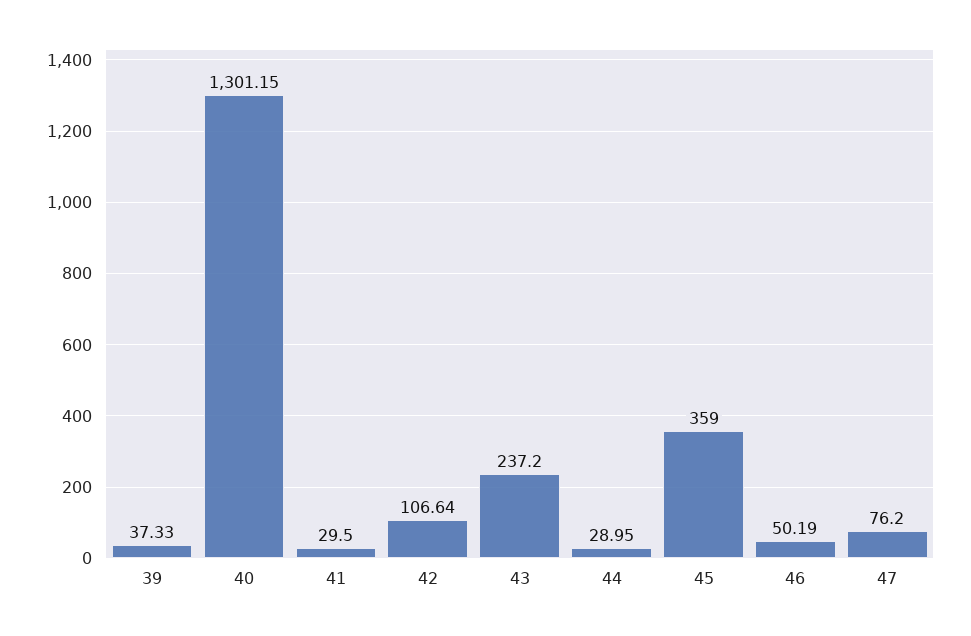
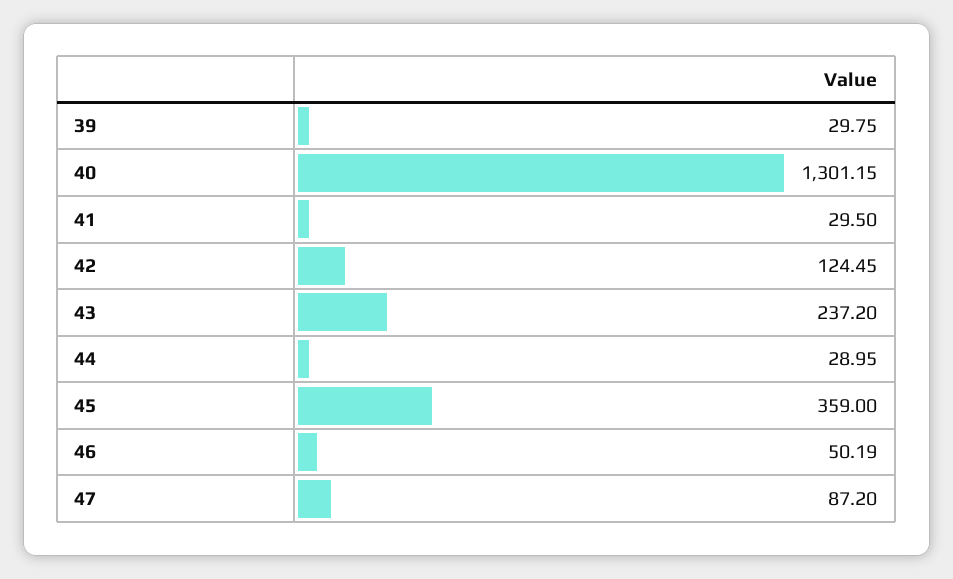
  {
-   "39": 37.33,
+   "39": 29.75,
    "40": 1301.15,
    "41": 29.5,
-   "42": 106.64,
+   "42": 124.45,
    "43": 237.2,
    "44": 28.95,
    "45": 359,
    "46": 50.19,
-   "47": 76.2
+   "47": 87.2
  }

